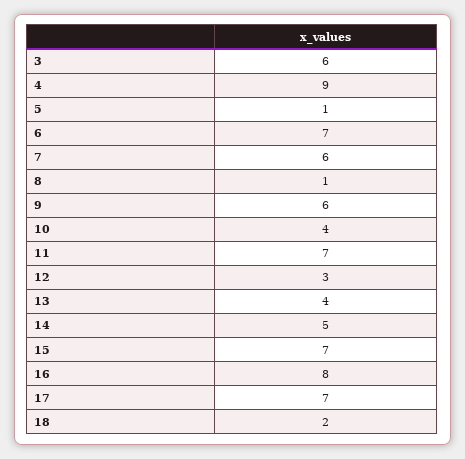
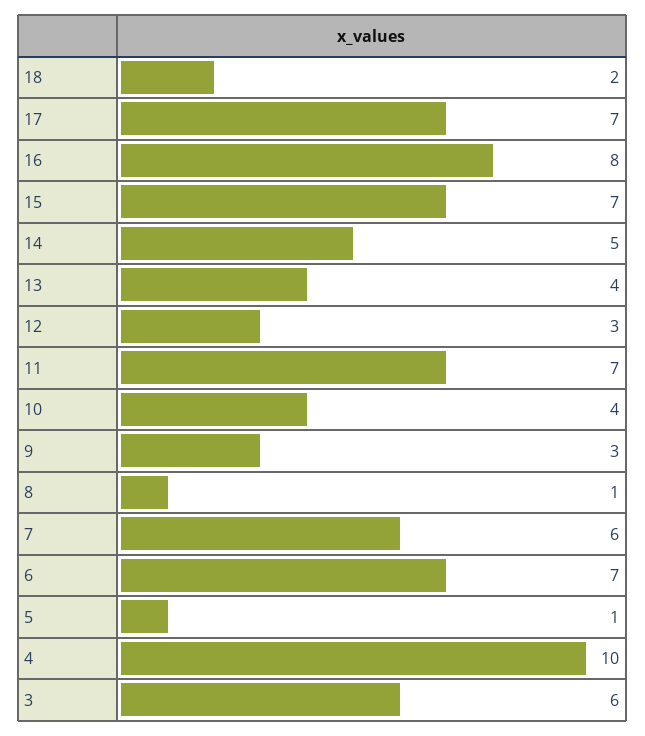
  {
    "3": 6,
-   "4": 9,
+   "4": 10,
    "5": 1,
    "6": 7,
    "7": 6,
    "8": 1,
-   "9": 6,
+   "9": 3,
    "10": 4,
    "11": 7,
    "12": 3,
    "13": 4,
    "14": 5,
    "15": 7,
    "16": 8,
    "17": 7,
    "18": 2
  }

